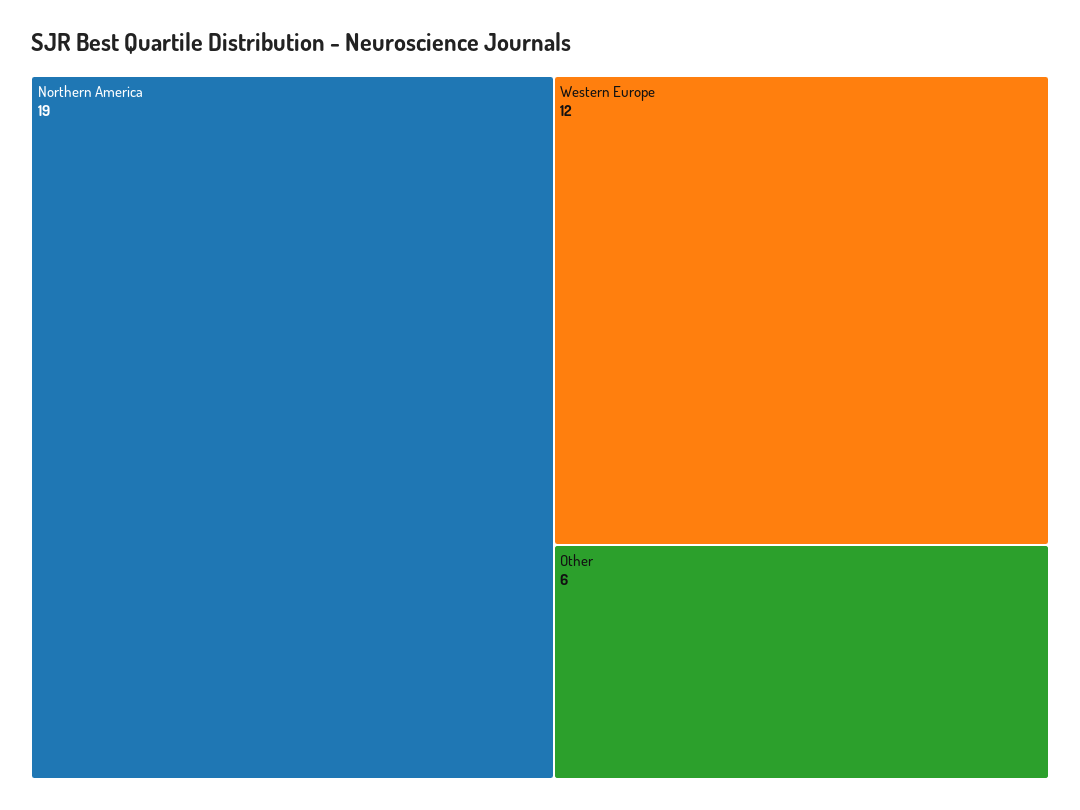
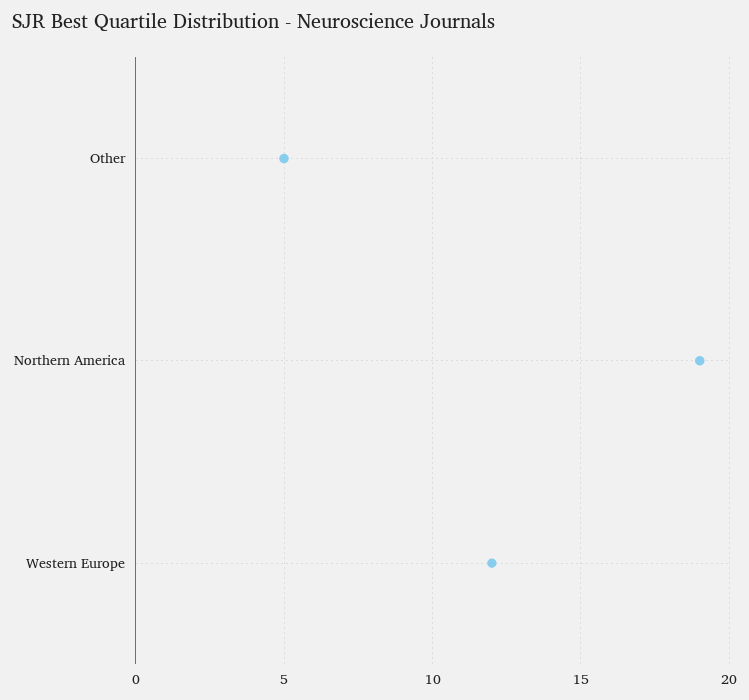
  {
    "Northern America": 19,
    "Western Europe": 12,
-   "Other": 6
+   "Other": 5
  }

